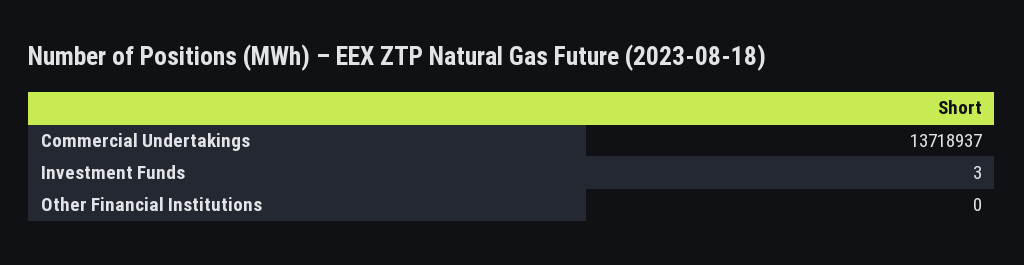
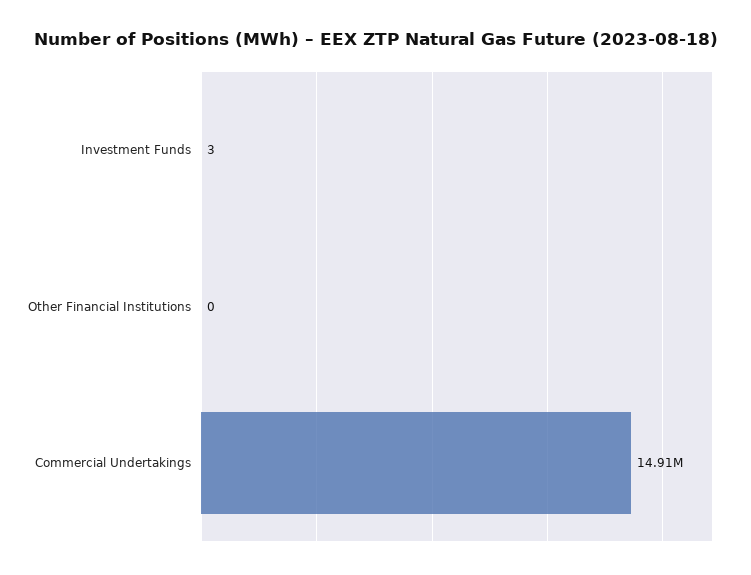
  {
-   "Commercial Undertakings": 13718937,
+   "Commercial Undertakings": 14910000,
    "Investment Funds": 3,
    "Other Financial Institutions": 0
  }

